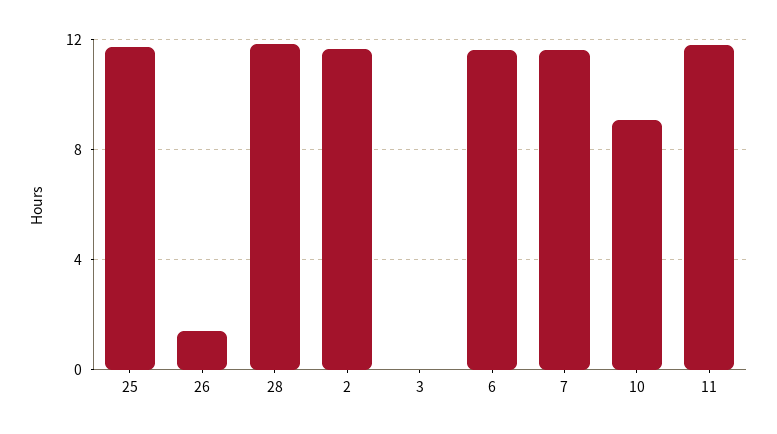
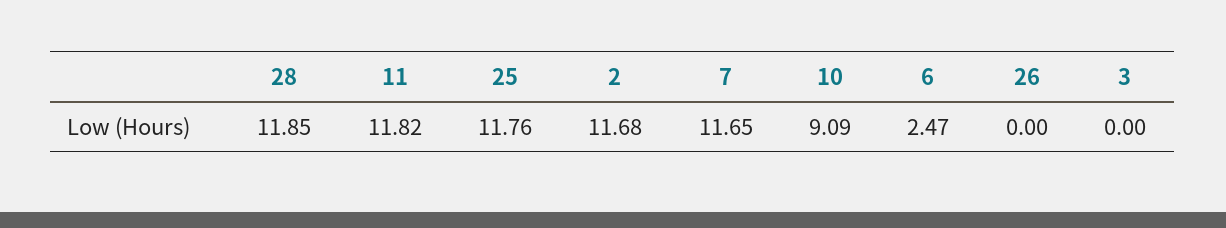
  {
    "25": 11.76,
-   "26": 1.5,
+   "26": 0,
    "28": 11.85,
    "2": 11.68,
    "3": 0,
-   "6": 11.5,
+   "6": 2.47,
    "7": 11.65,
    "10": 9.09,
    "11": 11.82
  }

